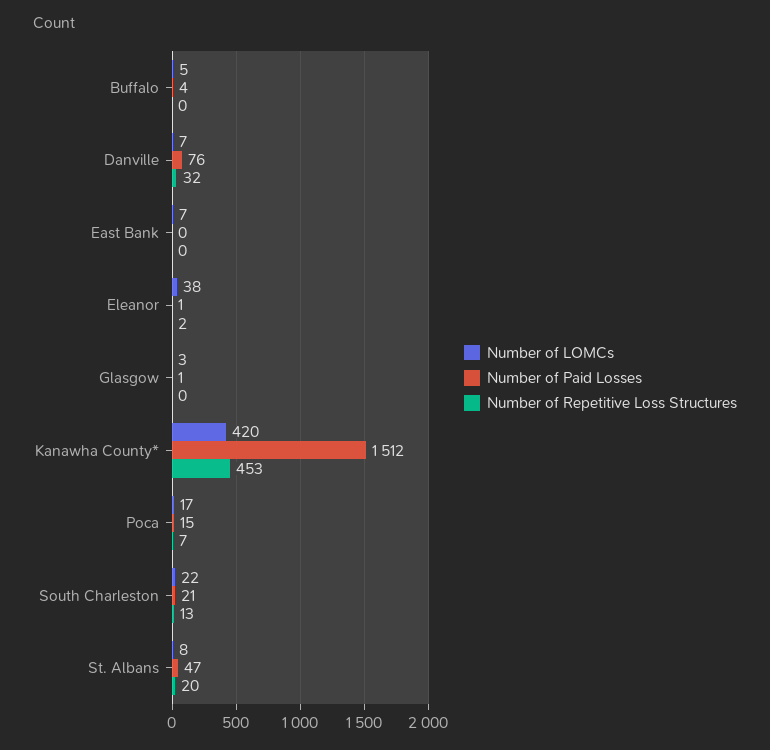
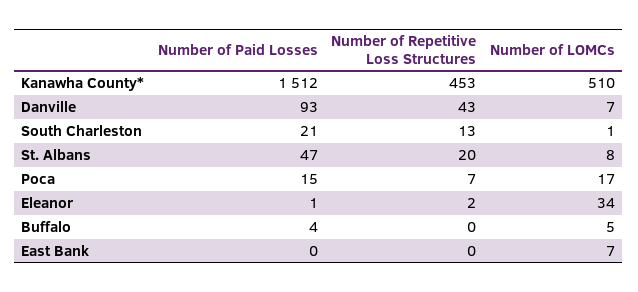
  {
    "Number of LOMCs": {
      "Buffalo": 5,
      "Danville": 7,
      "East Bank": 7,
-     "Eleanor": 38,
+     "Eleanor": 34,
-     "Glasgow": 3,
-     "Kanawha County*": 420,
+     "Kanawha County*": 510,
      "Poca": 17,
-     "South Charleston": 22,
+     "South Charleston": 1,
      "St. Albans": 8
    },
    "Number of Paid Losses": {
      "Buffalo": 4,
-     "Danville": 76,
+     "Danville": 93,
      "East Bank": 0,
      "Eleanor": 1,
-     "Glasgow": 1,
      "Kanawha County*": 1512,
      "Poca": 15,
      "South Charleston": 21,
      "St. Albans": 47
    },
    "Number of Repetitive Loss Structures": {
      "Buffalo": 0,
-     "Danville": 32,
+     "Danville": 43,
      "East Bank": 0,
      "Eleanor": 2,
-     "Glasgow": 0,
      "Kanawha County*": 453,
      "Poca": 7,
      "South Charleston": 13,
      "St. Albans": 20
    }
  }

